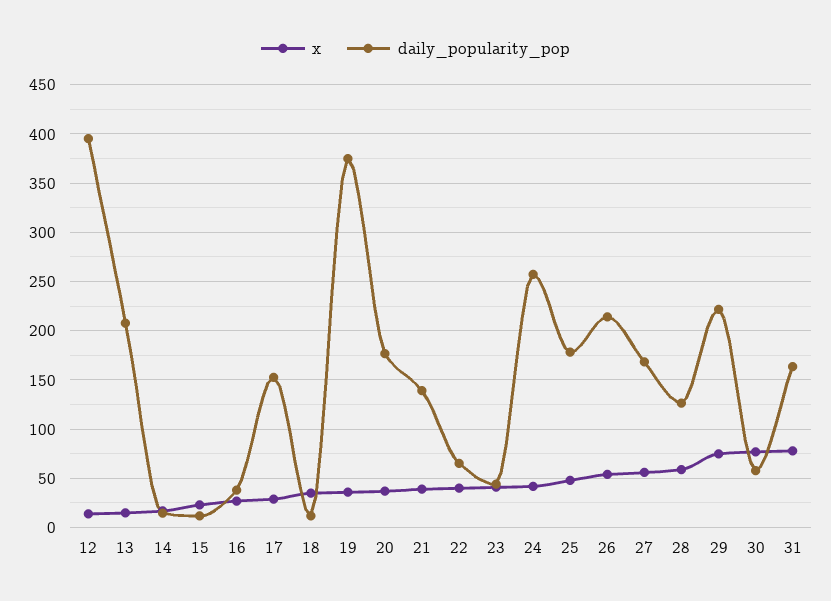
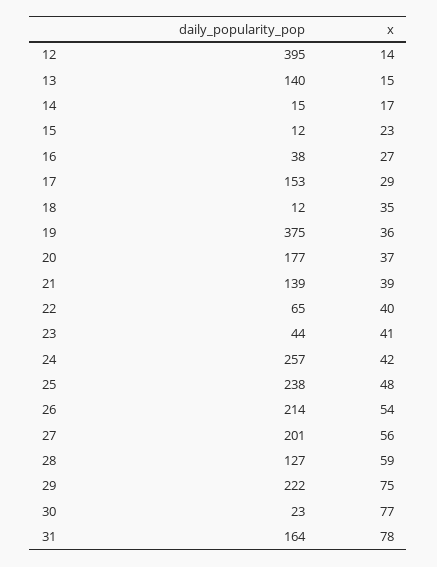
  {
    "x": {
      "12": 14,
      "13": 15,
      "14": 17,
      "15": 23,
      "16": 27,
      "17": 29,
      "18": 35,
      "19": 36,
      "20": 37,
      "21": 39,
      "22": 40,
      "23": 41,
      "24": 42,
      "25": 48,
      "26": 54,
      "27": 56,
      "28": 59,
      "29": 75,
      "30": 77,
      "31": 78
    },
    "daily_popularity_pop": {
      "12": 395,
-     "13": 210,
+     "13": 140,
      "14": 15,
      "15": 12,
      "16": 38,
      "17": 153,
      "18": 12,
      "19": 375,
      "20": 177,
      "21": 139,
      "22": 65,
      "23": 44,
      "24": 257,
-     "25": 180,
+     "25": 238,
      "26": 214,
-     "27": 170,
+     "27": 201,
      "28": 127,
      "29": 222,
-     "30": 60,
+     "30": 23,
      "31": 164
    }
  }

